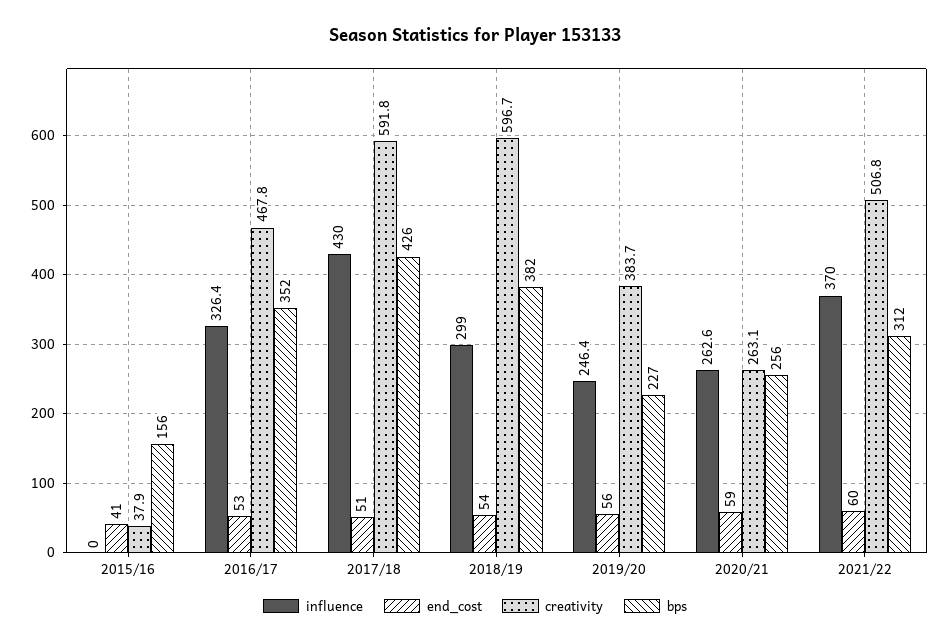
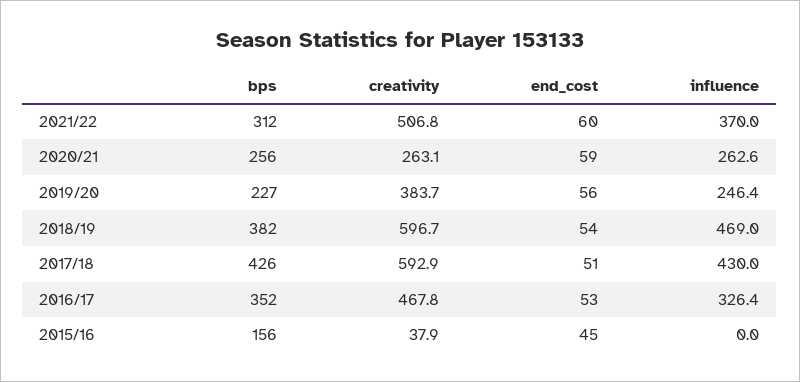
  {
    "influence": {
      "2015/16": 0,
      "2016/17": 326.4,
      "2017/18": 430,
-     "2018/19": 299,
+     "2018/19": 469,
      "2019/20": 246.4,
      "2020/21": 262.6,
      "2021/22": 370
    },
    "end_cost": {
-     "2015/16": 41,
+     "2015/16": 45,
      "2016/17": 53,
      "2017/18": 51,
      "2018/19": 54,
      "2019/20": 56,
      "2020/21": 59,
      "2021/22": 60
    },
    "creativity": {
      "2015/16": 37.9,
      "2016/17": 467.8,
-     "2017/18": 591.8,
+     "2017/18": 592.9,
      "2018/19": 596.7,
      "2019/20": 383.7,
      "2020/21": 263.1,
      "2021/22": 506.8
    },
    "bps": {
      "2015/16": 156,
      "2016/17": 352,
      "2017/18": 426,
      "2018/19": 382,
      "2019/20": 227,
      "2020/21": 256,
      "2021/22": 312
    }
  }

